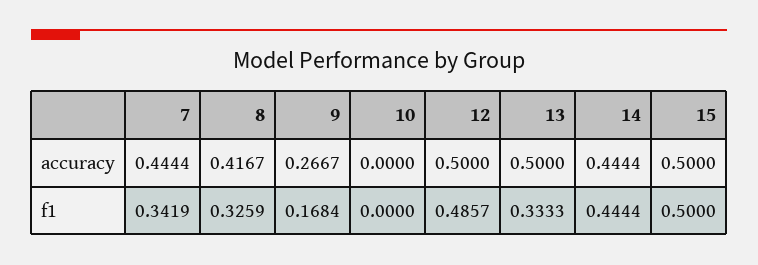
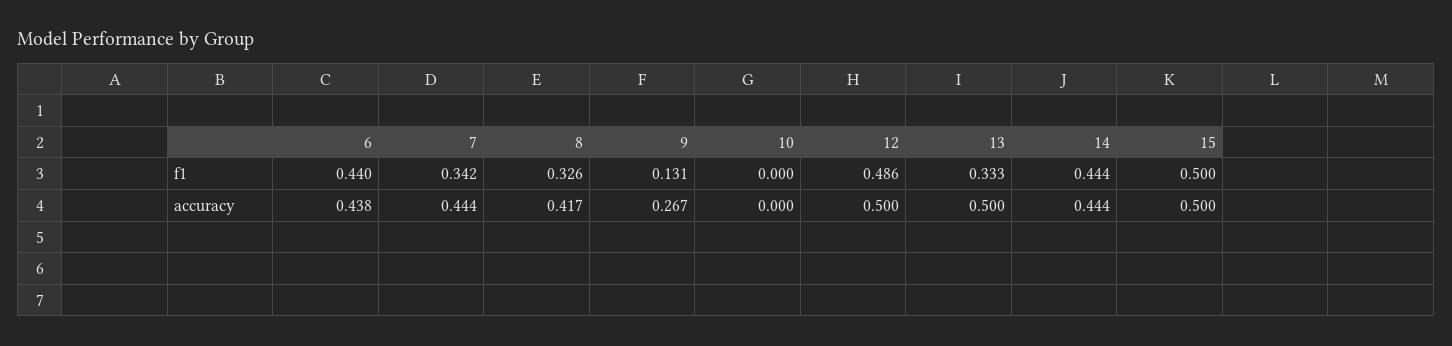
  {
    "7": {
      "accuracy": 0.4444,
      "f1": 0.3419
    },
    "8": {
      "accuracy": 0.4167,
      "f1": 0.3259
    },
    "9": {
      "accuracy": 0.2667,
-     "f1": 0.1684
+     "f1": 0.131
    },
    "10": {
      "accuracy": 0,
      "f1": 0
    },
    "12": {
      "accuracy": 0.5,
      "f1": 0.4857
    },
    "13": {
      "accuracy": 0.5,
      "f1": 0.3333
    },
    "14": {
      "accuracy": 0.4444,
      "f1": 0.4444
    },
    "15": {
      "accuracy": 0.5,
      "f1": 0.5
-   }
+   },
+   "6": {
+     "f1": 0.44,
+     "accuracy": 0.438
+   }
  }

